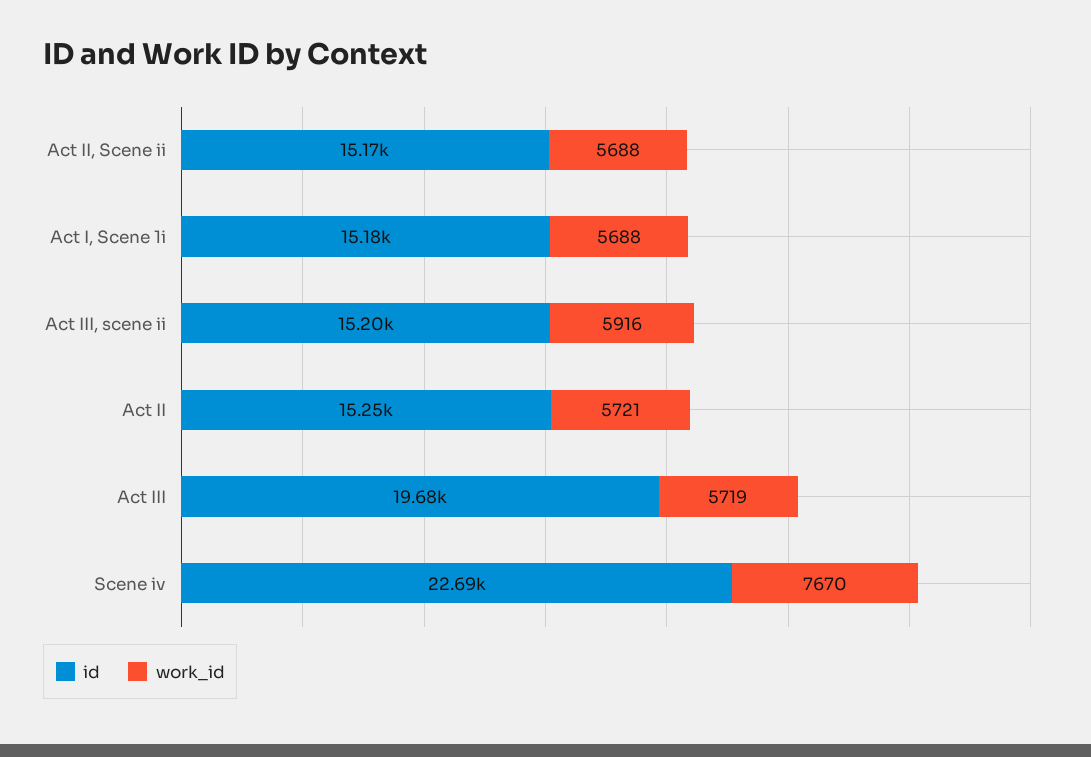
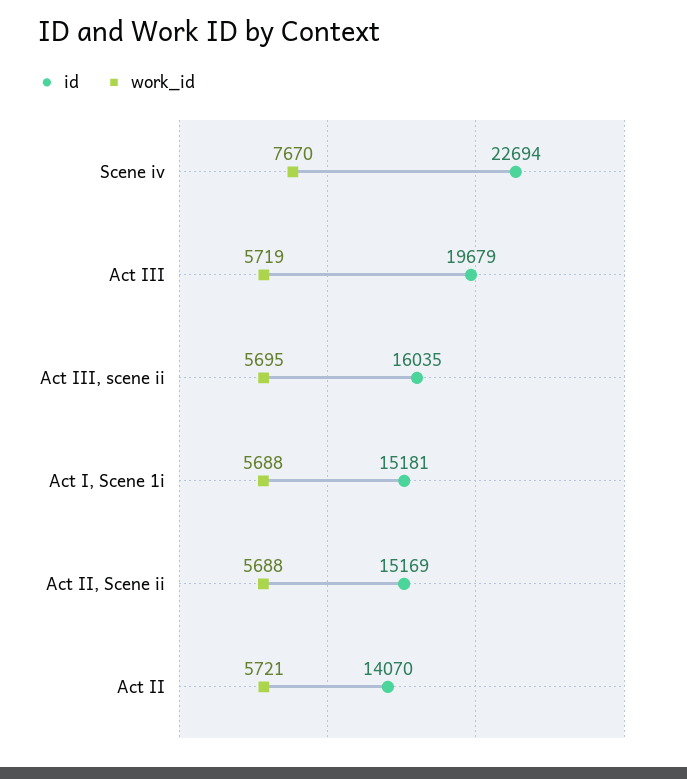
  {
    "id": {
      "Act II, Scene ii": 15169,
      "Act I, Scene 1i": 15181,
-     "Act III, scene ii": 15200,
+     "Act III, scene ii": 16035,
-     "Act II": 15250,
+     "Act II": 14070,
      "Act III": 19679,
      "Scene iv": 22694
    },
    "work_id": {
      "Act II, Scene ii": 5688,
      "Act I, Scene 1i": 5688,
-     "Act III, scene ii": 5916,
+     "Act III, scene ii": 5695,
      "Act II": 5721,
      "Act III": 5719,
      "Scene iv": 7670
    }
  }

